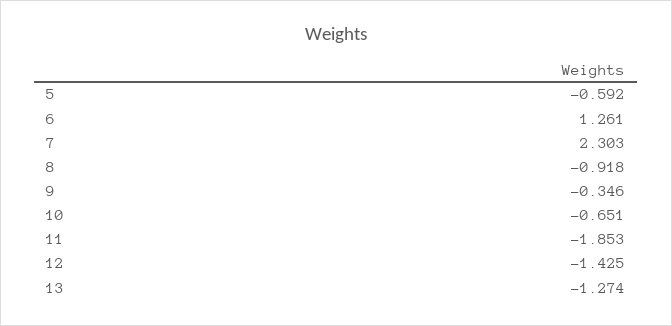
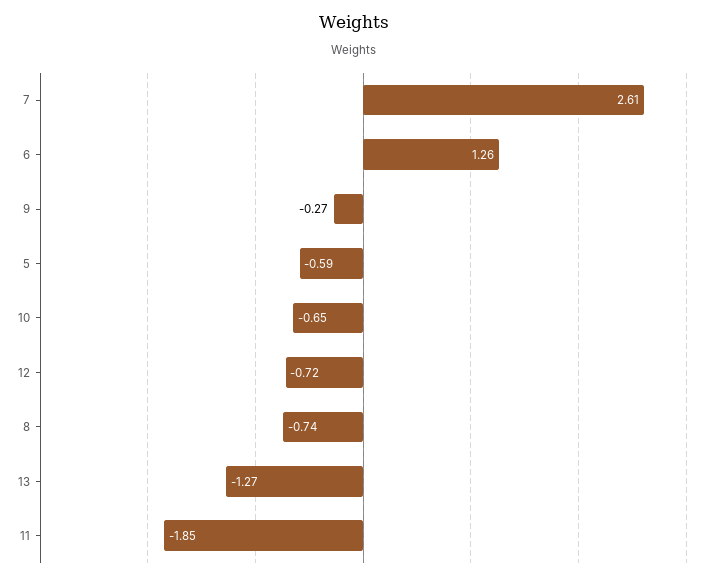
  {
    "5": -0.592,
    "6": 1.261,
-   "7": 2.303,
+   "7": 2.61,
-   "8": -0.918,
+   "8": -0.74,
-   "9": -0.346,
+   "9": -0.27,
    "10": -0.651,
    "11": -1.853,
-   "12": -1.425,
+   "12": -0.72,
    "13": -1.274
  }

